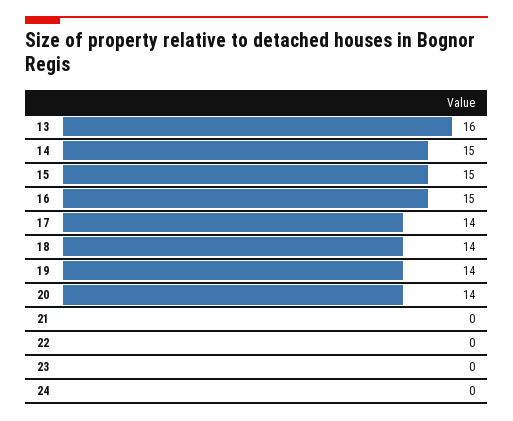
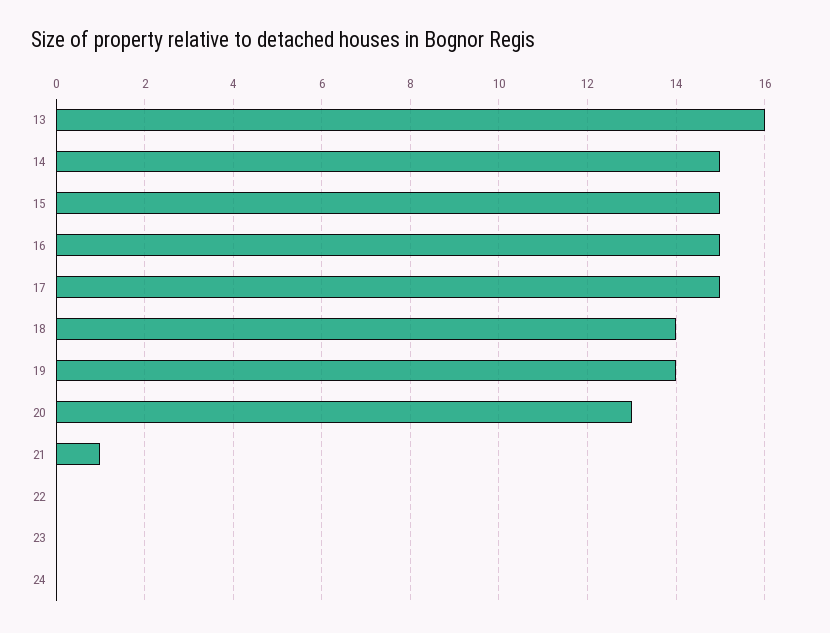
  {
    "13": 16,
    "14": 15,
    "15": 15,
    "16": 15,
-   "17": 14,
+   "17": 15,
    "18": 14,
    "19": 14,
-   "20": 14,
+   "20": 13,
-   "21": 0,
+   "21": 1,
    "22": 0,
    "23": 0,
    "24": 0
  }

